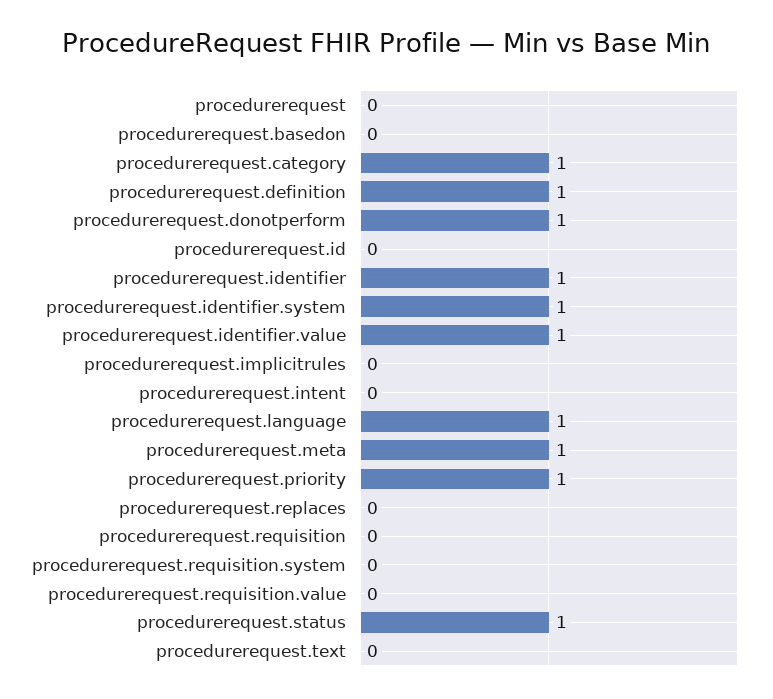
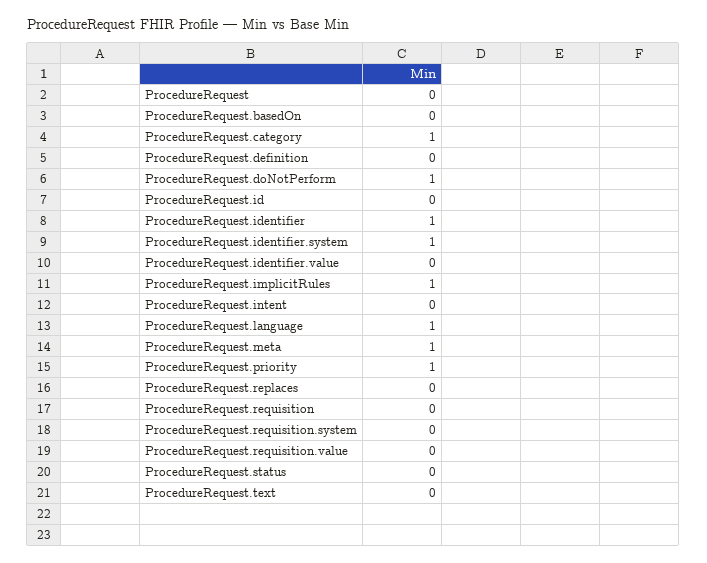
  {
    "procedurerequest": 0,
    "procedurerequest.basedon": 0,
    "procedurerequest.category": 1,
-   "procedurerequest.definition": 1,
+   "procedurerequest.definition": 0,
    "procedurerequest.donotperform": 1,
    "procedurerequest.id": 0,
    "procedurerequest.identifier": 1,
    "procedurerequest.identifier.system": 1,
-   "procedurerequest.identifier.value": 1,
+   "procedurerequest.identifier.value": 0,
-   "procedurerequest.implicitrules": 0,
+   "procedurerequest.implicitrules": 1,
    "procedurerequest.intent": 0,
    "procedurerequest.language": 1,
    "procedurerequest.meta": 1,
    "procedurerequest.priority": 1,
    "procedurerequest.replaces": 0,
    "procedurerequest.requisition": 0,
    "procedurerequest.requisition.system": 0,
    "procedurerequest.requisition.value": 0,
-   "procedurerequest.status": 1,
+   "procedurerequest.status": 0,
    "procedurerequest.text": 0
  }

